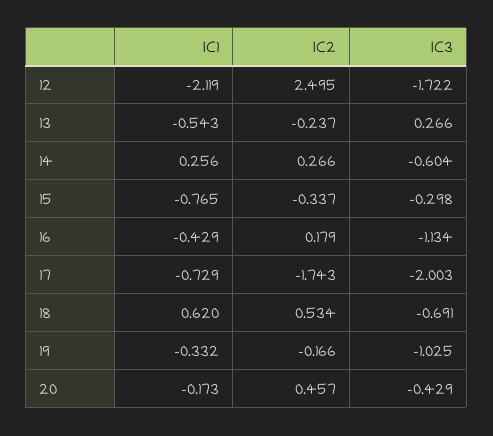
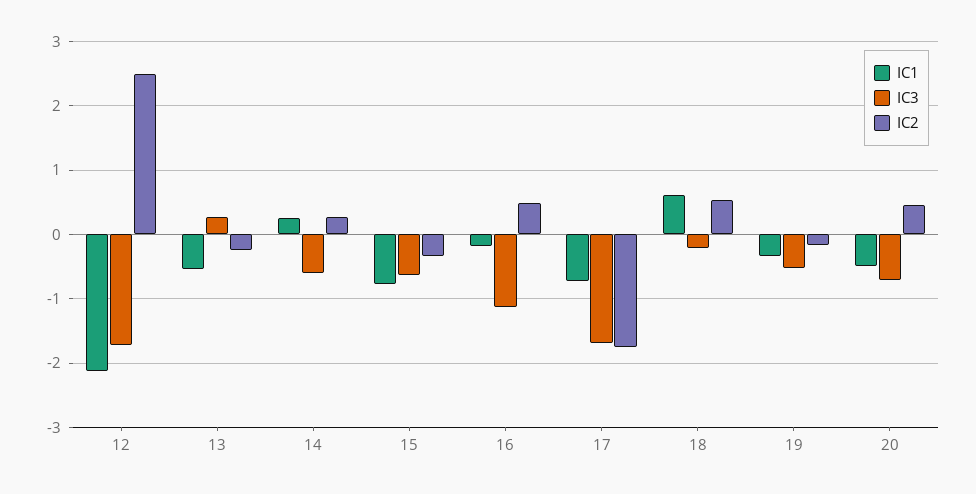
  {
    "IC1": {
      "12": -2.119,
      "13": -0.543,
      "14": 0.256,
      "15": -0.765,
-     "16": -0.429,
+     "16": -0.2,
      "17": -0.729,
      "18": 0.62,
      "19": -0.332,
-     "20": -0.173
+     "20": -0.5
    },
    "IC2": {
      "12": 2.495,
      "13": -0.237,
      "14": 0.266,
      "15": -0.337,
-     "16": 0.179,
+     "16": 0.5,
      "17": -1.743,
      "18": 0.534,
      "19": -0.166,
      "20": 0.457
    },
    "IC3": {
      "12": -1.722,
      "13": 0.266,
      "14": -0.604,
-     "15": -0.298,
+     "15": -0.6,
      "16": -1.134,
-     "17": -2.003,
+     "17": -1.7,
-     "18": -0.691,
+     "18": -0.2,
-     "19": -1.025,
+     "19": -0.5,
-     "20": -0.429
+     "20": -0.7
    }
  }

